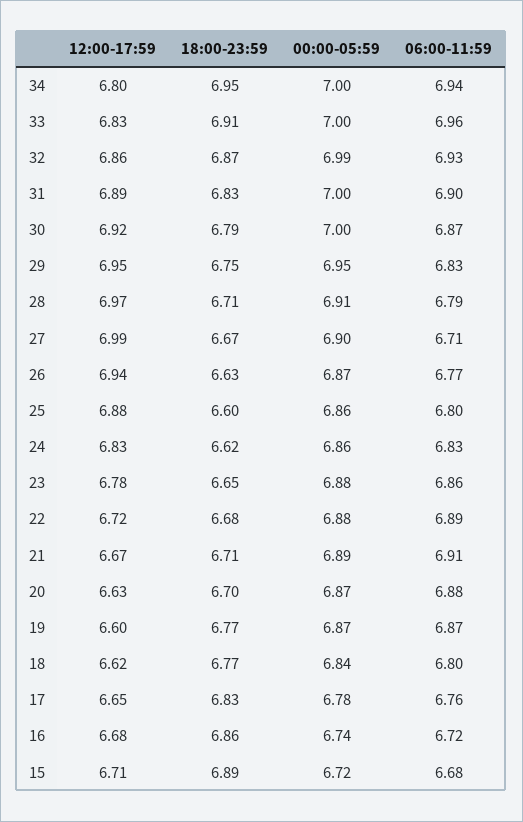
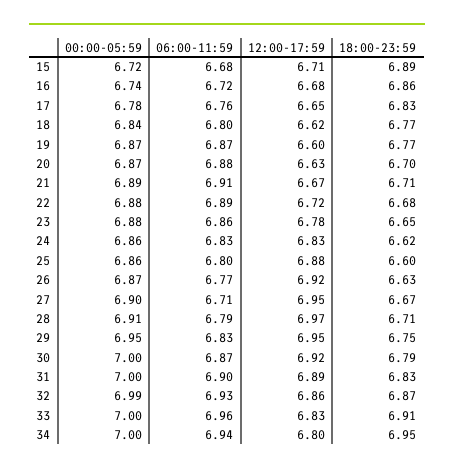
  {
    "12:00-17:59": {
      "34": 6.8,
      "33": 6.83,
      "32": 6.86,
      "31": 6.89,
      "30": 6.92,
      "29": 6.95,
      "28": 6.97,
-     "27": 6.99,
+     "27": 6.95,
-     "26": 6.94,
+     "26": 6.92,
      "25": 6.88,
      "24": 6.83,
      "23": 6.78,
      "22": 6.72,
      "21": 6.67,
      "20": 6.63,
      "19": 6.6,
      "18": 6.62,
      "17": 6.65,
      "16": 6.68,
      "15": 6.71
    },
    "18:00-23:59": {
      "34": 6.95,
      "33": 6.91,
      "32": 6.87,
      "31": 6.83,
      "30": 6.79,
      "29": 6.75,
      "28": 6.71,
      "27": 6.67,
      "26": 6.63,
      "25": 6.6,
      "24": 6.62,
      "23": 6.65,
      "22": 6.68,
      "21": 6.71,
      "20": 6.7,
      "19": 6.77,
      "18": 6.77,
      "17": 6.83,
      "16": 6.86,
      "15": 6.89
    },
    "00:00-05:59": {
      "34": 7,
      "33": 7,
      "32": 6.99,
      "31": 7,
      "30": 7,
      "29": 6.95,
      "28": 6.91,
      "27": 6.9,
      "26": 6.87,
      "25": 6.86,
      "24": 6.86,
      "23": 6.88,
      "22": 6.88,
      "21": 6.89,
      "20": 6.87,
      "19": 6.87,
      "18": 6.84,
      "17": 6.78,
      "16": 6.74,
      "15": 6.72
    },
    "06:00-11:59": {
      "34": 6.94,
      "33": 6.96,
      "32": 6.93,
      "31": 6.9,
      "30": 6.87,
      "29": 6.83,
      "28": 6.79,
      "27": 6.71,
      "26": 6.77,
      "25": 6.8,
      "24": 6.83,
      "23": 6.86,
      "22": 6.89,
      "21": 6.91,
      "20": 6.88,
      "19": 6.87,
      "18": 6.8,
      "17": 6.76,
      "16": 6.72,
      "15": 6.68
    }
  }

